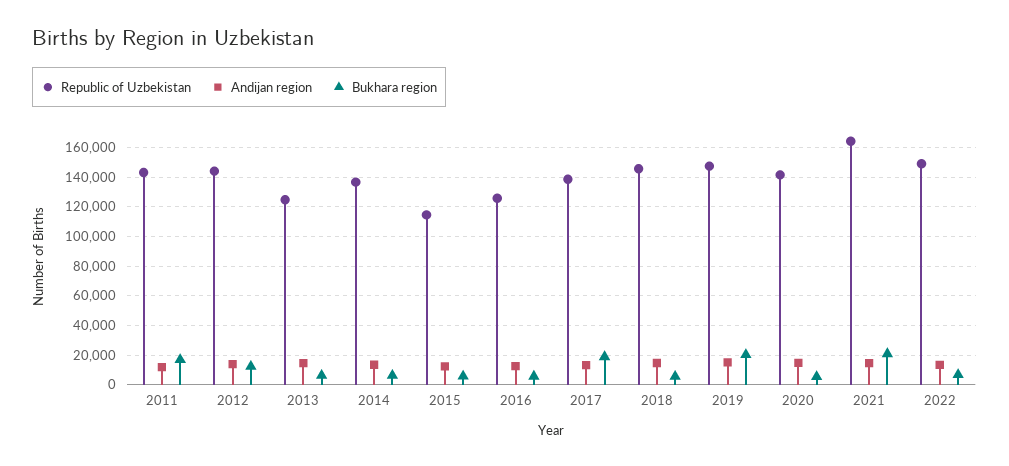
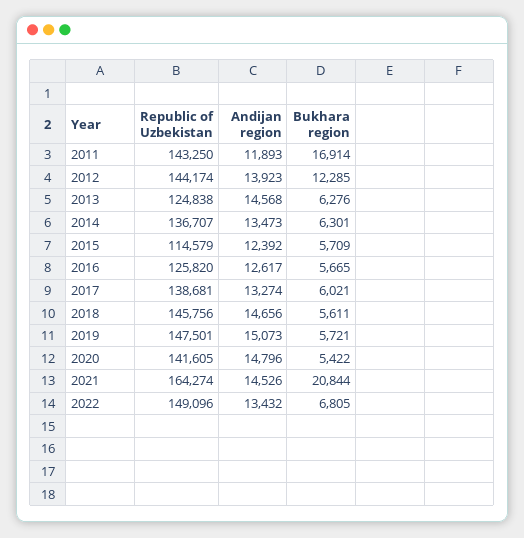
  {
    "Republic of Uzbekistan": {
      "2011": 143250,
      "2012": 144174,
      "2013": 124838,
      "2014": 136707,
      "2015": 114579,
      "2016": 125820,
      "2017": 138681,
      "2018": 145756,
      "2019": 147501,
      "2020": 141605,
      "2021": 164274,
      "2022": 149096
    },
    "Andijan region": {
      "2011": 11893,
      "2012": 13923,
      "2013": 14568,
      "2014": 13473,
      "2015": 12392,
      "2016": 12617,
      "2017": 13274,
      "2018": 14656,
      "2019": 15073,
      "2020": 14796,
      "2021": 14526,
      "2022": 13432
    },
    "Bukhara region": {
      "2011": 16914,
      "2012": 12285,
      "2013": 6276,
      "2014": 6301,
      "2015": 5709,
      "2016": 5665,
-     "2017": 20000,
+     "2017": 6021,
      "2018": 5611,
-     "2019": 20000,
+     "2019": 5721,
      "2020": 5422,
      "2021": 20844,
      "2022": 6805
    }
  }

